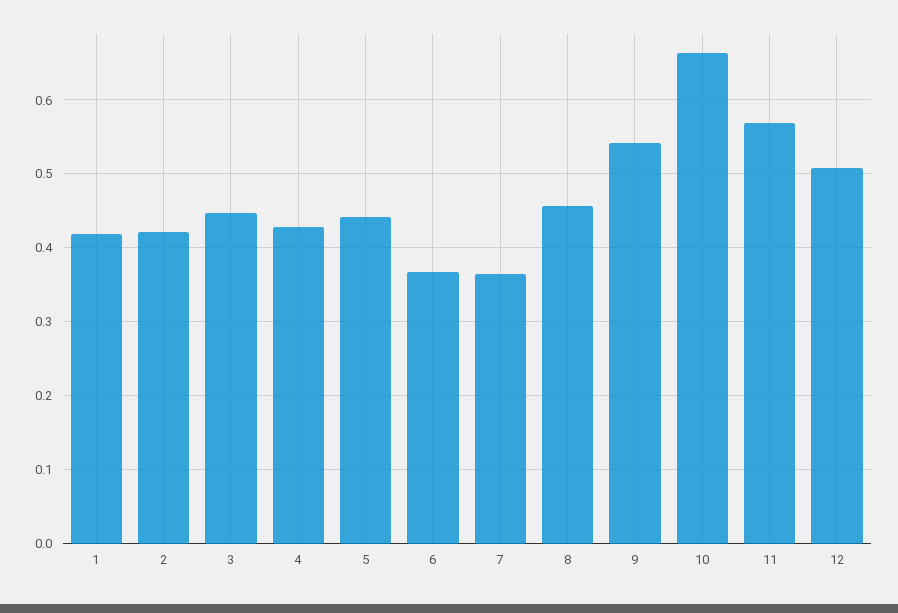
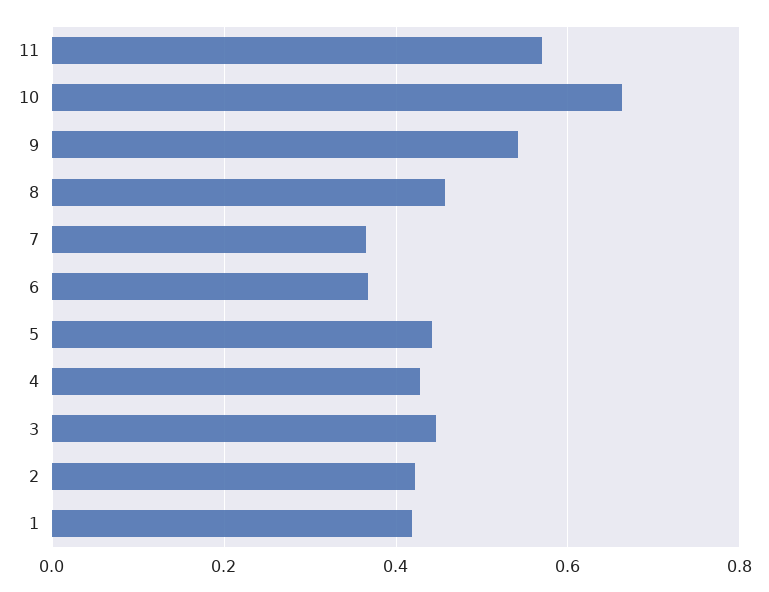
  {
    "1": 0.42,
    "2": 0.42,
    "3": 0.45,
    "4": 0.43,
    "5": 0.44,
    "6": 0.37,
    "7": 0.37,
    "8": 0.46,
    "9": 0.54,
    "10": 0.66,
-   "11": 0.57,
+   "11": 0.57
-   "12": 0.51
  }

